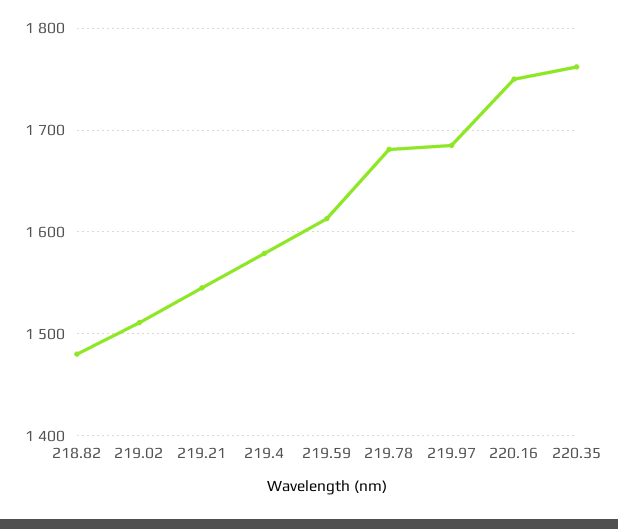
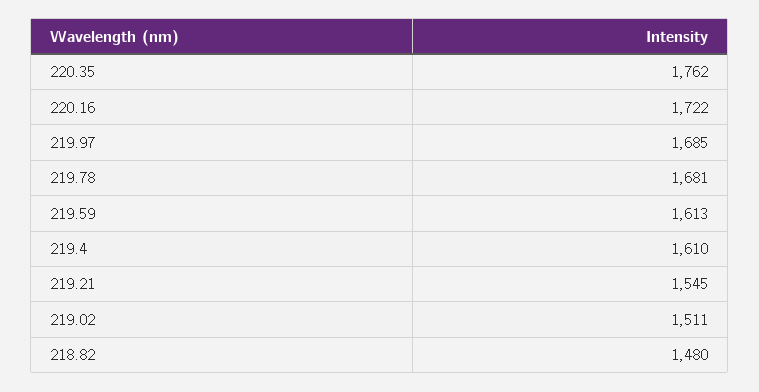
  {
    "218.82": 1480,
    "219.02": 1511,
    "219.21": 1545,
-   "219.4": 1580,
+   "219.4": 1610,
    "219.59": 1613,
    "219.78": 1681,
    "219.97": 1685,
-   "220.16": 1750,
+   "220.16": 1722,
    "220.35": 1762
  }

